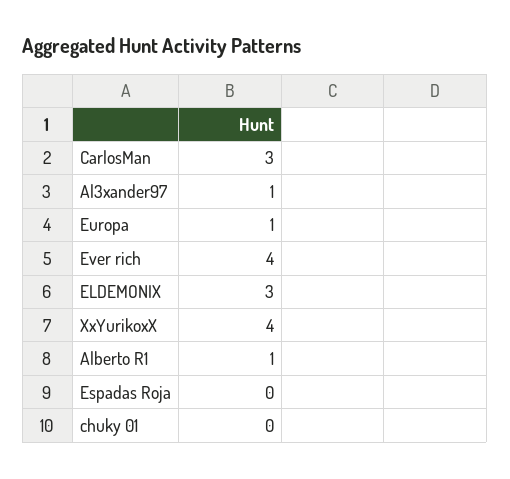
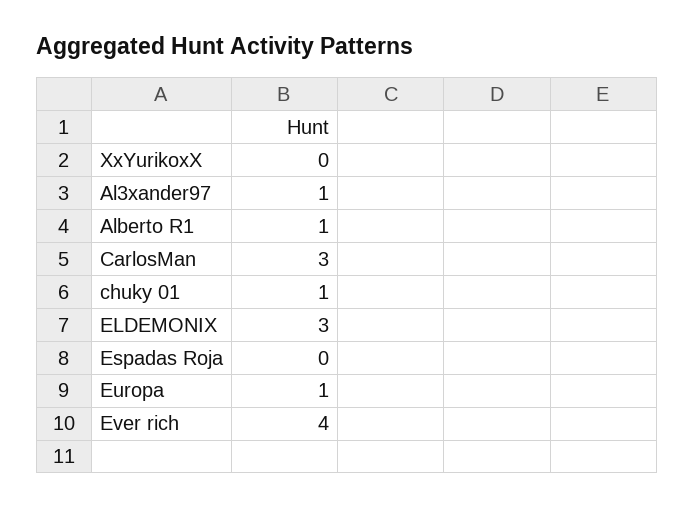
  {
    "CarlosMan": 3,
    "Al3xander97": 1,
    "Europa": 1,
    "Ever rich": 4,
    "ELDEMONIX": 3,
-   "XxYurikoxX": 4,
+   "XxYurikoxX": 0,
    "Alberto R1": 1,
    "Espadas Roja": 0,
-   "chuky 01": 0
+   "chuky 01": 1
  }

